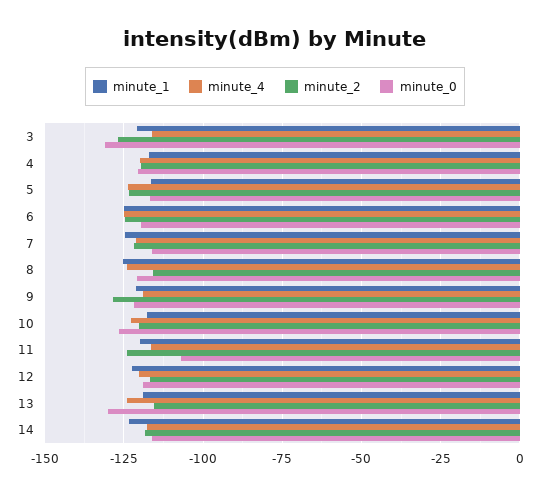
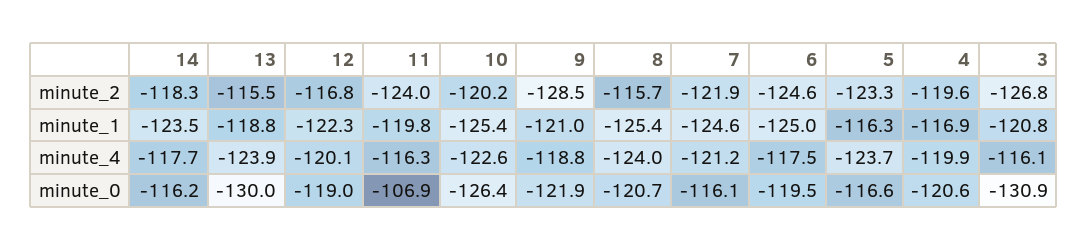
  {
    "minute_1": {
      "3": -120.8,
      "4": -116.9,
      "5": -116.3,
      "6": -125,
      "7": -124.6,
      "8": -125.4,
      "9": -121,
-     "10": -117.5,
+     "10": -125.4,
      "11": -119.8,
      "12": -122.3,
      "13": -118.8,
      "14": -123.5
    },
    "minute_4": {
      "3": -116.1,
      "4": -119.9,
      "5": -123.7,
-     "6": -125,
+     "6": -117.5,
      "7": -121.2,
      "8": -124,
      "9": -118.8,
      "10": -122.6,
      "11": -116.3,
      "12": -120.1,
      "13": -123.9,
      "14": -117.7
    },
    "minute_2": {
      "3": -126.8,
      "4": -119.6,
      "5": -123.3,
      "6": -124.6,
      "7": -121.9,
      "8": -115.7,
      "9": -128.5,
      "10": -120.2,
      "11": -124,
      "12": -116.8,
      "13": -115.5,
      "14": -118.3
    },
    "minute_0": {
      "3": -130.9,
      "4": -120.6,
      "5": -116.6,
      "6": -119.5,
      "7": -116.1,
      "8": -120.7,
      "9": -121.9,
      "10": -126.4,
      "11": -106.9,
      "12": -119,
      "13": -130,
      "14": -116.2
    }
  }

